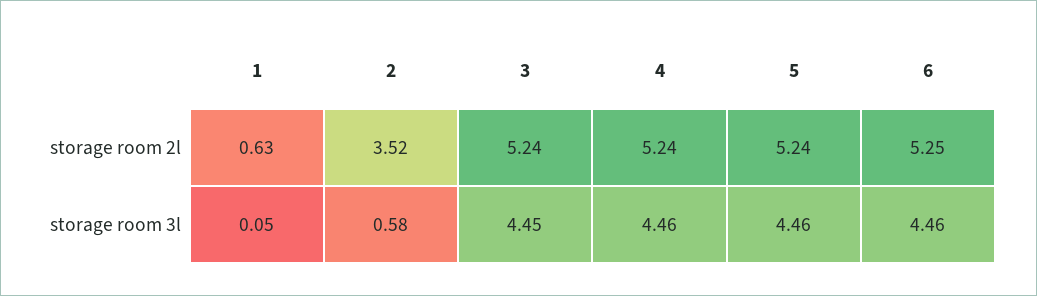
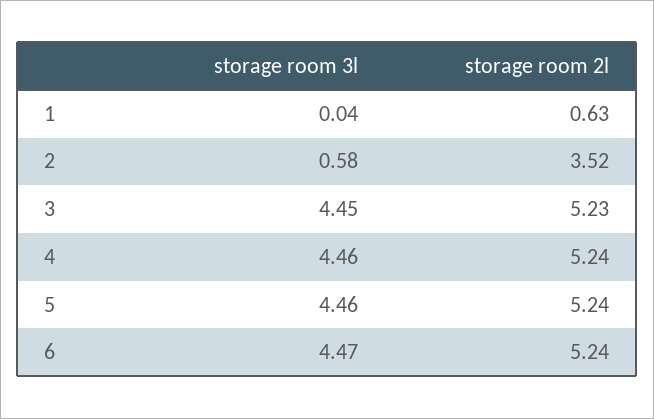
  {
    "1": {
      "storage room 2l": 0.63,
-     "storage room 3l": 0.05
+     "storage room 3l": 0.04
    },
    "2": {
      "storage room 2l": 3.52,
      "storage room 3l": 0.58
    },
    "3": {
-     "storage room 2l": 5.24,
+     "storage room 2l": 5.23,
      "storage room 3l": 4.45
    },
    "4": {
      "storage room 2l": 5.24,
      "storage room 3l": 4.46
    },
    "5": {
      "storage room 2l": 5.24,
      "storage room 3l": 4.46
    },
    "6": {
-     "storage room 2l": 5.25,
+     "storage room 2l": 5.24,
-     "storage room 3l": 4.46
+     "storage room 3l": 4.47
    }
  }

